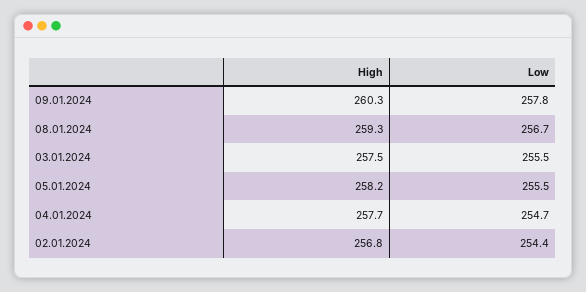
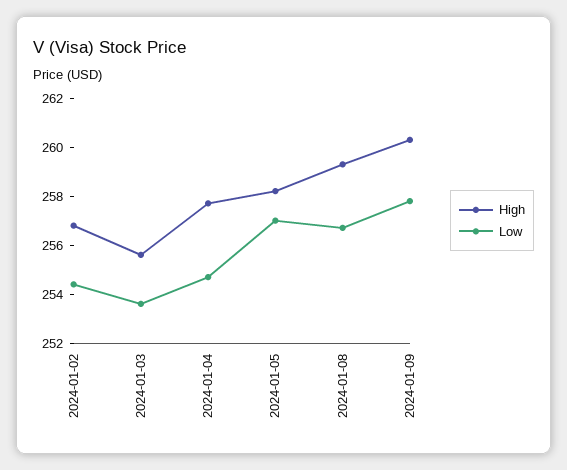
  {
    "High": {
      "09.01.2024": 260.3,
      "08.01.2024": 259.3,
-     "03.01.2024": 257.5,
+     "03.01.2024": 255.5,
      "05.01.2024": 258.2,
      "04.01.2024": 257.7,
      "02.01.2024": 256.8
    },
    "Low": {
      "09.01.2024": 257.8,
      "08.01.2024": 256.7,
-     "03.01.2024": 255.5,
+     "03.01.2024": 253.5,
-     "05.01.2024": 255.5,
+     "05.01.2024": 257,
      "04.01.2024": 254.7,
      "02.01.2024": 254.4
    }
  }

